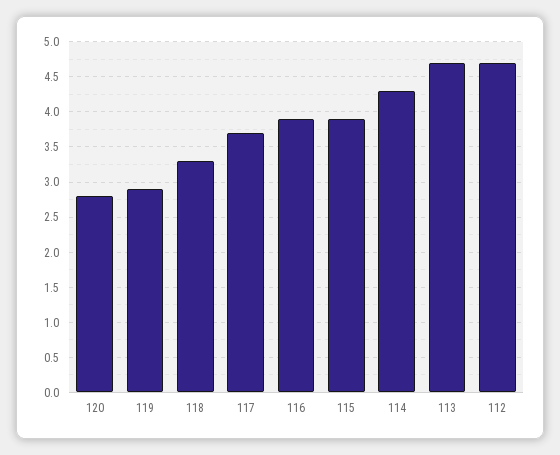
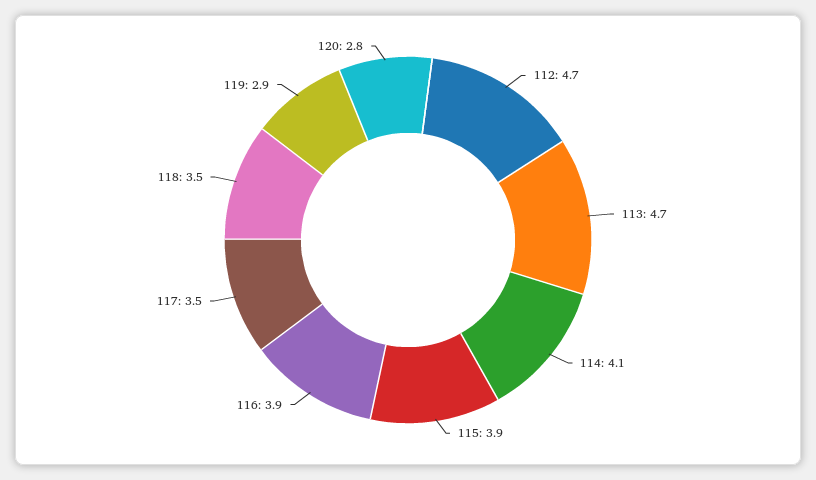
  {
    "120": 2.8,
    "119": 2.9,
-   "118": 3.3,
+   "118": 3.5,
-   "117": 3.7,
+   "117": 3.5,
    "116": 3.9,
    "115": 3.9,
-   "114": 4.3,
+   "114": 4.1,
    "113": 4.7,
    "112": 4.7
  }

